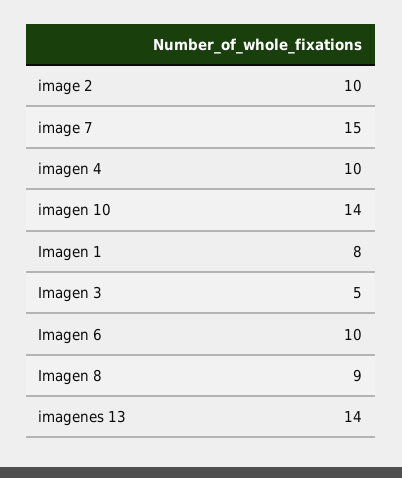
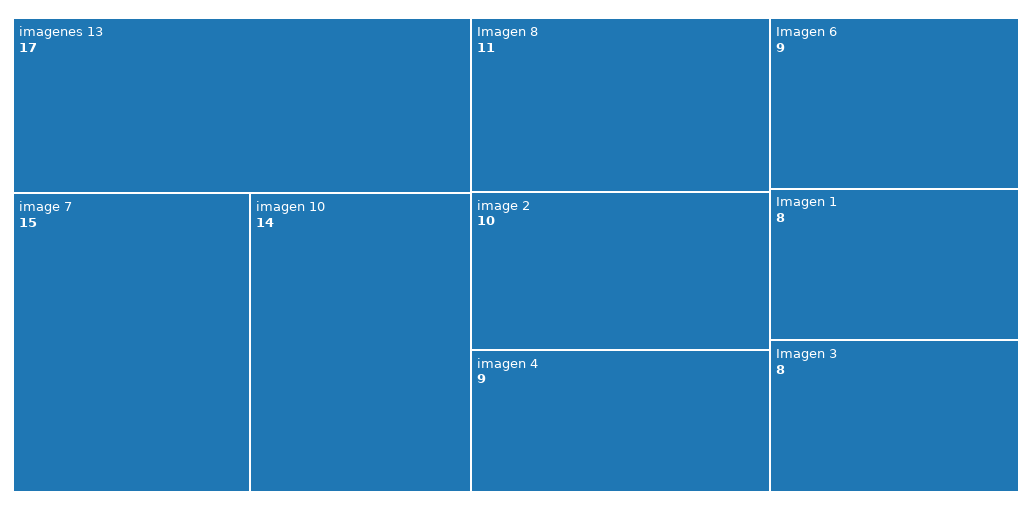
  {
    "image 2": 10,
    "image 7": 15,
-   "imagen 4": 10,
+   "imagen 4": 9,
    "imagen 10": 14,
    "Imagen 1": 8,
-   "Imagen 3": 5,
+   "Imagen 3": 8,
-   "Imagen 6": 10,
+   "Imagen 6": 9,
-   "Imagen 8": 9,
+   "Imagen 8": 11,
-   "imagenes 13": 14
+   "imagenes 13": 17
  }

